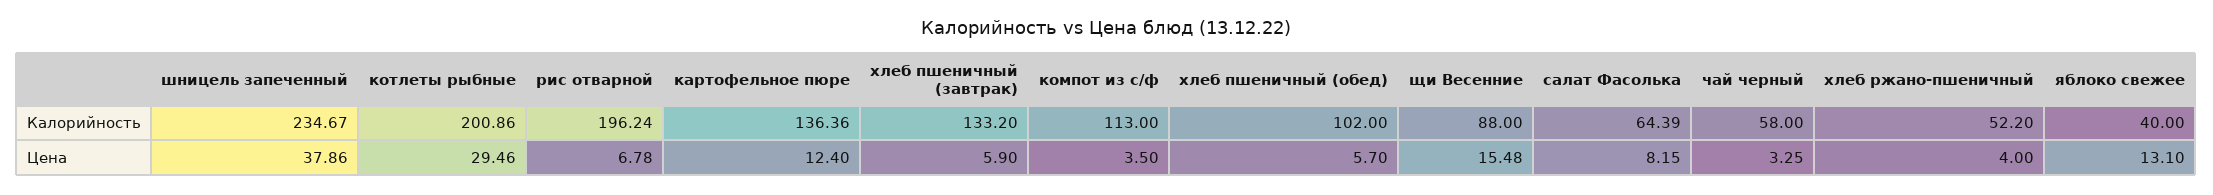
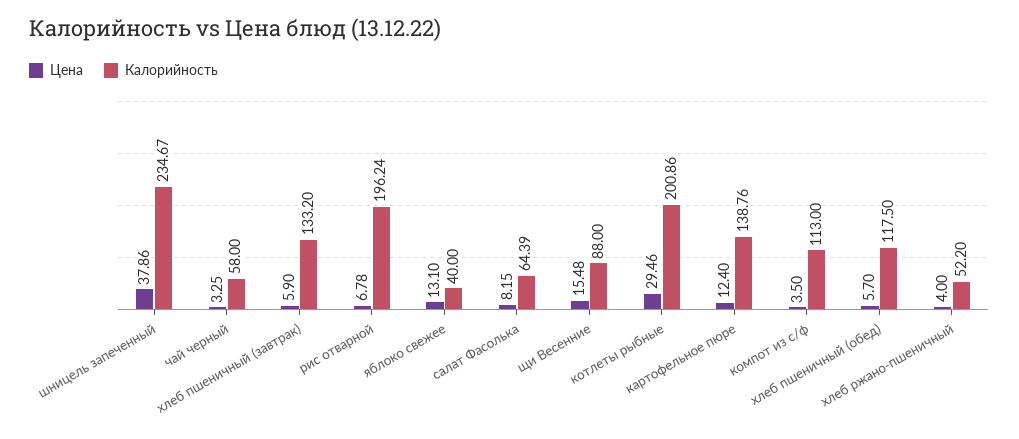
  {
    "Калорийность": {
      "шницель запеченный": 234.67,
      "котлеты рыбные": 200.86,
      "рис отварной": 196.24,
-     "картофельное пюре": 136.36,
+     "картофельное пюре": 138.76,
      "хлеб пшеничный (завтрак)": 133.2,
      "компот из с/ф": 113,
-     "хлеб пшеничный (обед)": 102,
+     "хлеб пшеничный (обед)": 117.5,
      "щи Весенние": 88,
      "салат Фасолька": 64.39,
      "чай черный": 58,
      "хлеб ржано-пшеничный": 52.2,
      "яблоко свежее": 40
    },
    "Цена": {
      "шницель запеченный": 37.86,
      "котлеты рыбные": 29.46,
      "рис отварной": 6.78,
      "картофельное пюре": 12.4,
      "хлеб пшеничный (завтрак)": 5.9,
      "компот из с/ф": 3.5,
      "хлеб пшеничный (обед)": 5.7,
      "щи Весенние": 15.48,
      "салат Фасолька": 8.15,
      "чай черный": 3.25,
      "хлеб ржано-пшеничный": 4,
      "яблоко свежее": 13.1
    }
  }

